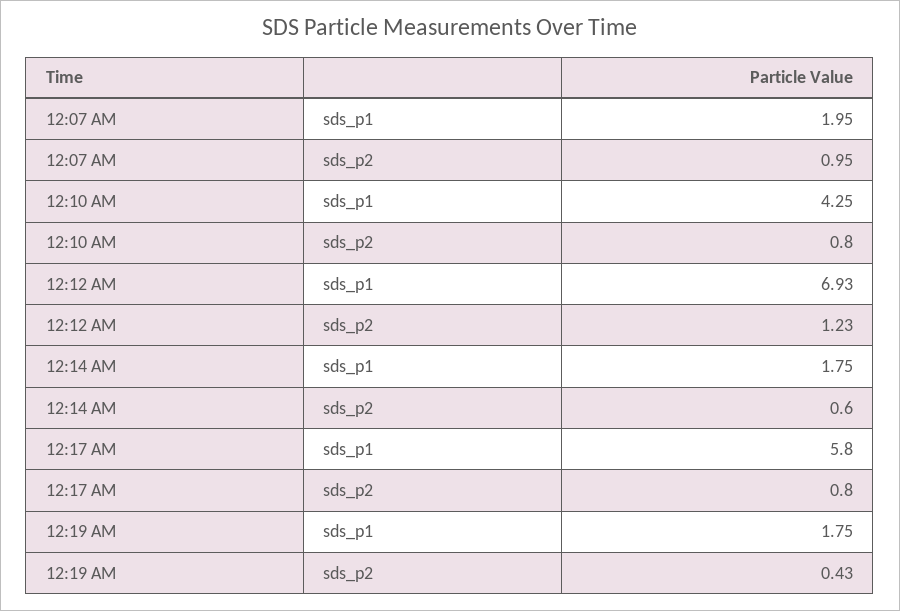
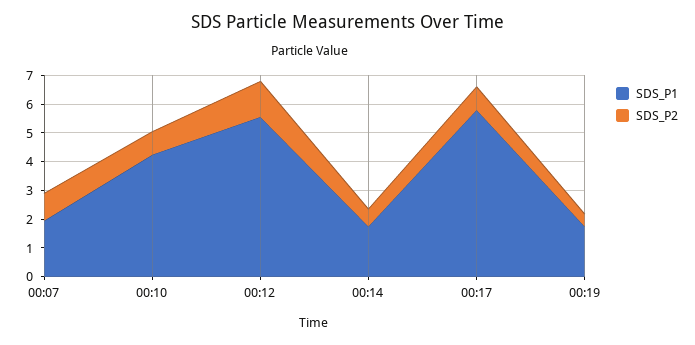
  {
    "sds_p1": {
      "12:07 AM": 1.95,
      "12:10 AM": 4.25,
-     "12:12 AM": 6.93,
+     "12:12 AM": 5.5,
      "12:14 AM": 1.75,
      "12:17 AM": 5.8,
      "12:19 AM": 1.75
    },
    "sds_p2": {
      "12:07 AM": 0.95,
      "12:10 AM": 0.8,
      "12:12 AM": 1.23,
      "12:14 AM": 0.6,
      "12:17 AM": 0.8,
      "12:19 AM": 0.43
    }
  }

